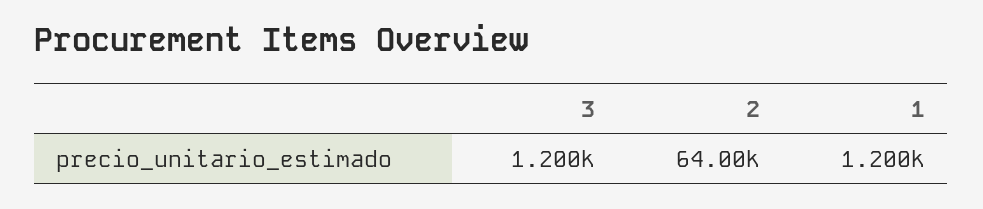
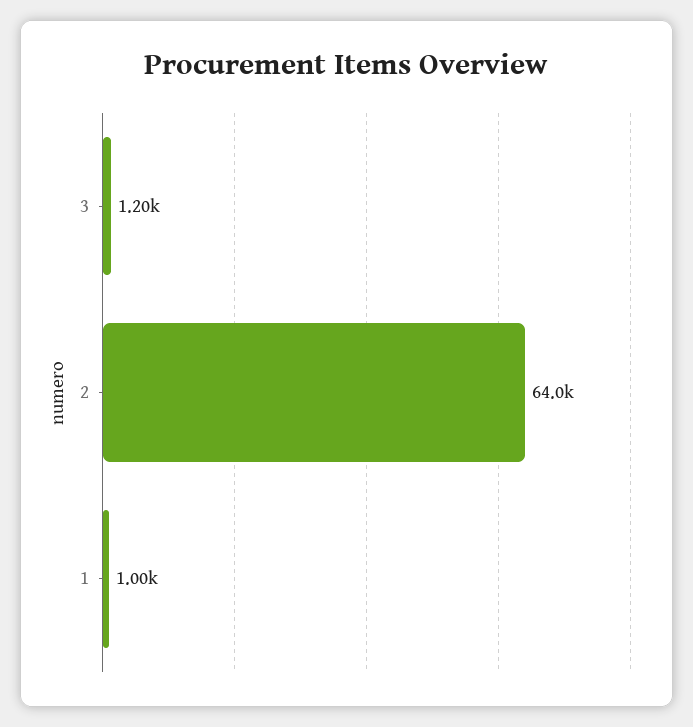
  {
    "3": 1200,
    "2": 64000,
-   "1": 1200
+   "1": 1000
  }

